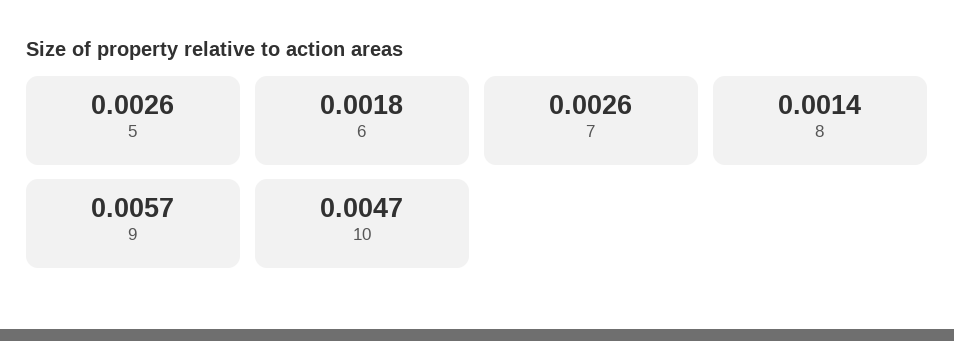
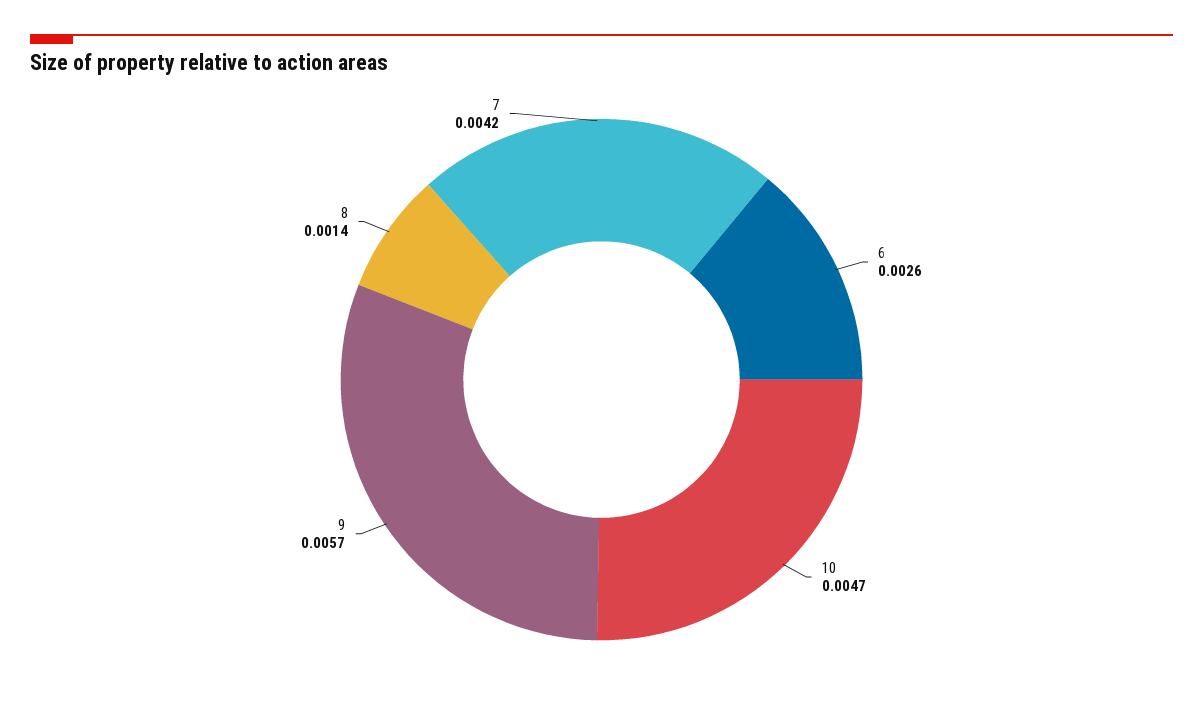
  {
-   "5": 0.0026,
-   "6": 0.0018,
+   "6": 0.0026,
-   "7": 0.0026,
+   "7": 0.0042,
    "8": 0.0014,
    "9": 0.0057,
    "10": 0.0047
  }

